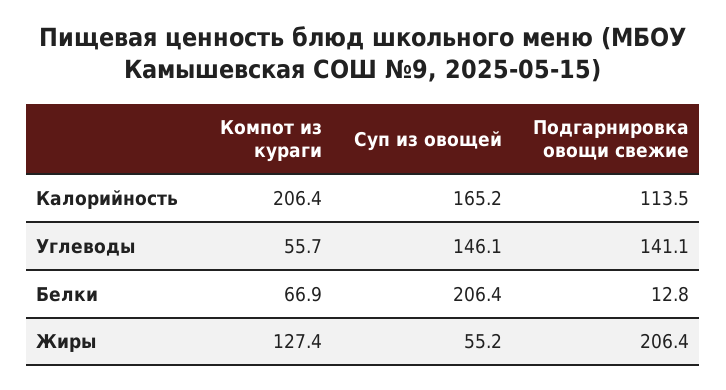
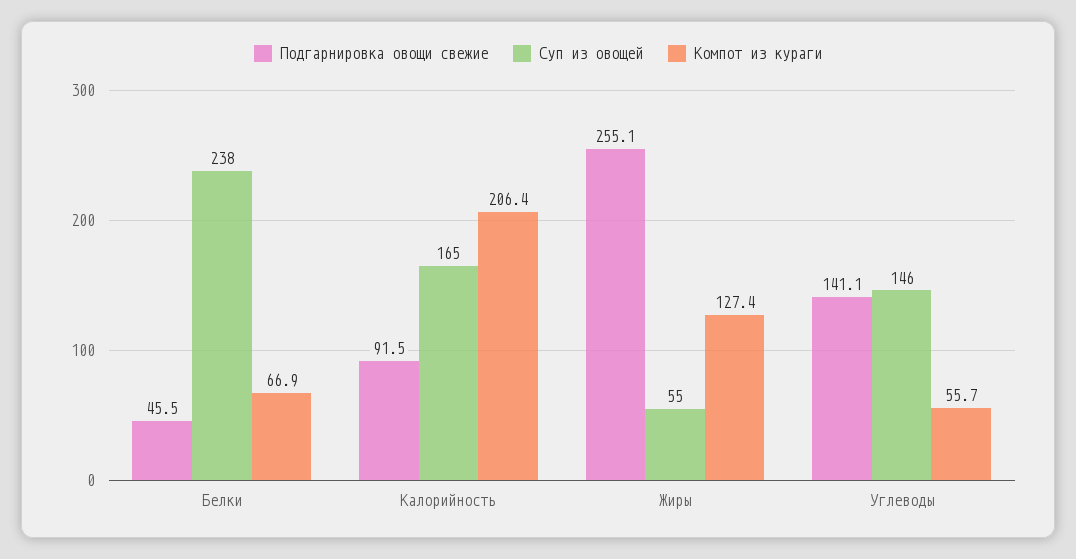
  {
    "Компот из кураги": {
      "Калорийность": 206.4,
      "Углеводы": 55.7,
      "Белки": 66.9,
      "Жиры": 127.4
    },
    "Суп из овощей": {
      "Калорийность": 165.2,
      "Углеводы": 146.1,
-     "Белки": 206.4,
+     "Белки": 238,
      "Жиры": 55.2
    },
    "Подгарнировка овощи свежие": {
-     "Калорийность": 113.5,
+     "Калорийность": 91.5,
      "Углеводы": 141.1,
-     "Белки": 12.8,
+     "Белки": 45.5,
-     "Жиры": 206.4
+     "Жиры": 255.1
    }
  }

